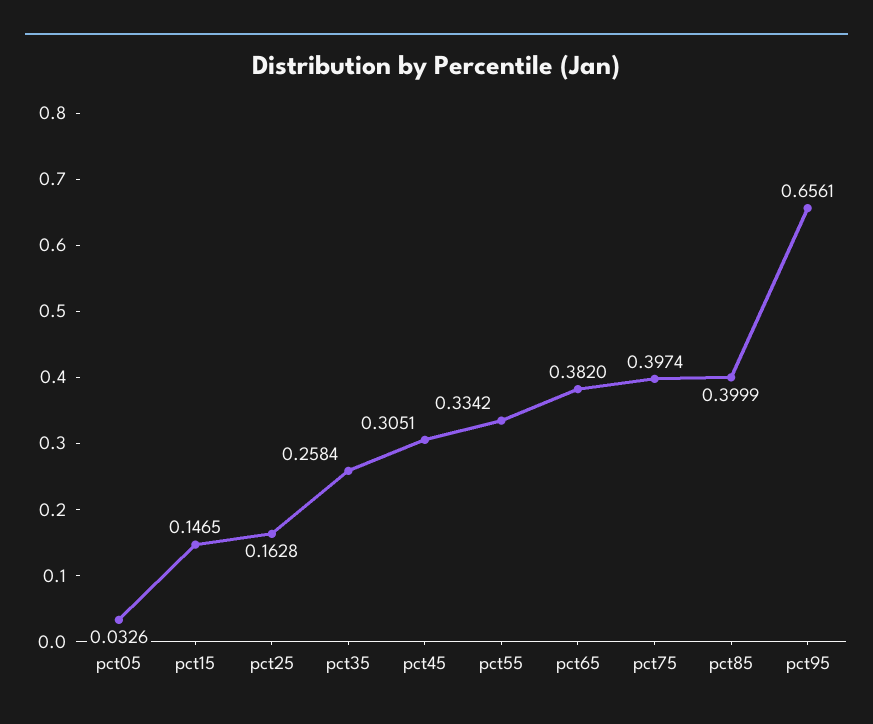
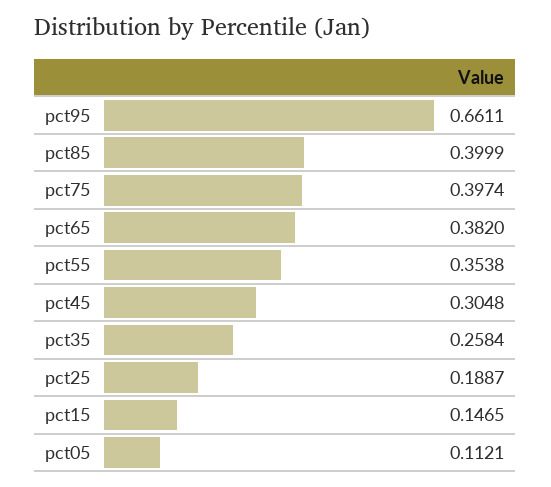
  {
-   "pct05": 0.0326,
+   "pct05": 0.1121,
    "pct15": 0.1465,
-   "pct25": 0.1628,
+   "pct25": 0.1887,
    "pct35": 0.2584,
-   "pct45": 0.3051,
+   "pct45": 0.3048,
-   "pct55": 0.3342,
+   "pct55": 0.3538,
    "pct65": 0.382,
    "pct75": 0.3974,
    "pct85": 0.3999,
-   "pct95": 0.6561
+   "pct95": 0.6611
  }

